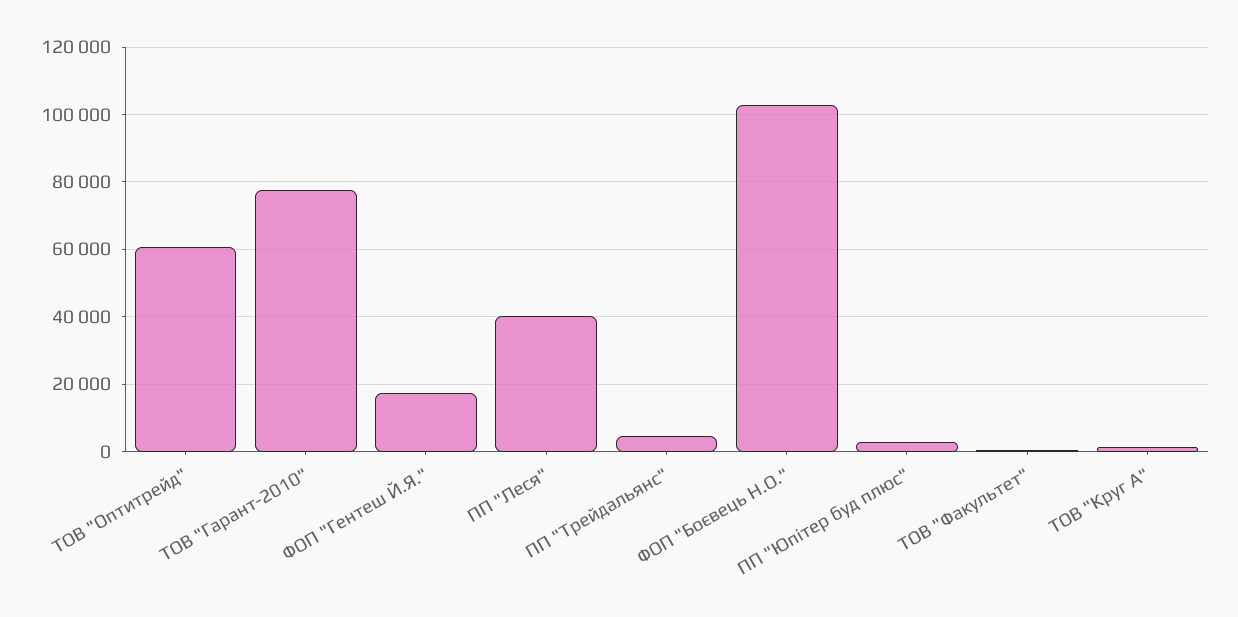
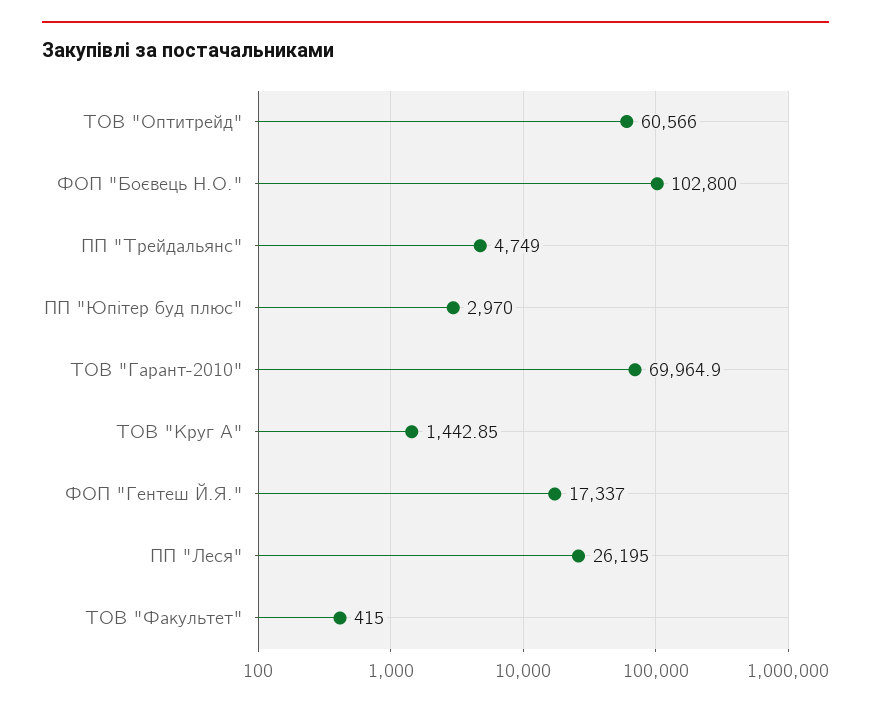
  {
    "ТОВ \"Оптитрейд\"": 60566,
-   "ТОВ \"Гарант-2010\"": 78000,
+   "ТОВ \"Гарант-2010\"": 69964.9,
    "ФОП \"Гентеш Й.Я.\"": 17337,
-   "ПП \"Леся\"": 40000,
+   "ПП \"Леся\"": 26195,
    "ПП \"Трейдальянс\"": 4749,
    "ФОП \"Боєвець Н.О.\"": 102800,
    "ПП \"Юпітер буд плюс\"": 2970,
    "ТОВ \"Факультет\"": 415,
    "ТОВ \"Круг А\"": 1442.85
  }

